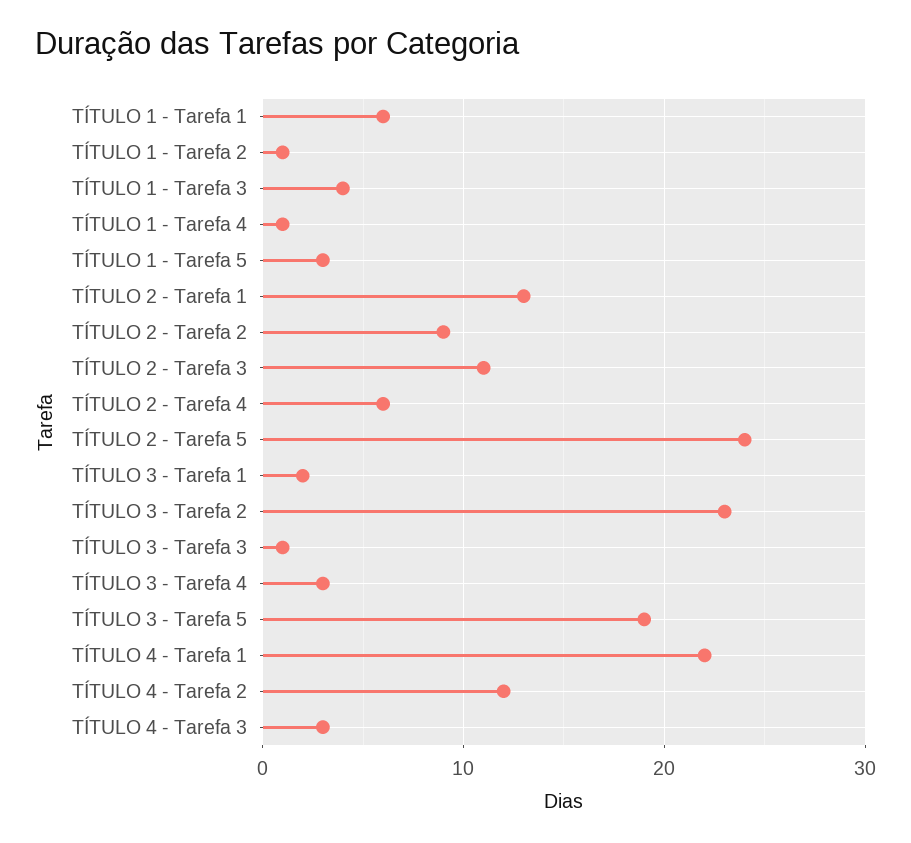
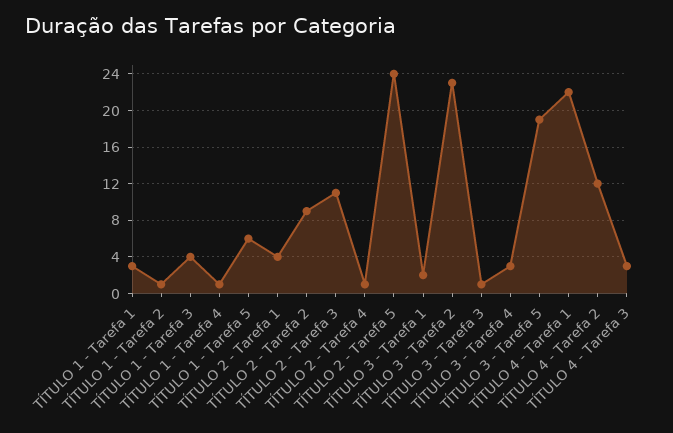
  {
-   "TÍTULO 1 - Tarefa 1": 6,
+   "TÍTULO 1 - Tarefa 1": 3,
    "TÍTULO 1 - Tarefa 2": 1,
    "TÍTULO 1 - Tarefa 3": 4,
    "TÍTULO 1 - Tarefa 4": 1,
-   "TÍTULO 1 - Tarefa 5": 3,
+   "TÍTULO 1 - Tarefa 5": 6,
-   "TÍTULO 2 - Tarefa 1": 13,
+   "TÍTULO 2 - Tarefa 1": 4,
    "TÍTULO 2 - Tarefa 2": 9,
    "TÍTULO 2 - Tarefa 3": 11,
-   "TÍTULO 2 - Tarefa 4": 6,
+   "TÍTULO 2 - Tarefa 4": 1,
    "TÍTULO 2 - Tarefa 5": 24,
    "TÍTULO 3 - Tarefa 1": 2,
    "TÍTULO 3 - Tarefa 2": 23,
    "TÍTULO 3 - Tarefa 3": 1,
    "TÍTULO 3 - Tarefa 4": 3,
    "TÍTULO 3 - Tarefa 5": 19,
    "TÍTULO 4 - Tarefa 1": 22,
    "TÍTULO 4 - Tarefa 2": 12,
    "TÍTULO 4 - Tarefa 3": 3
  }

